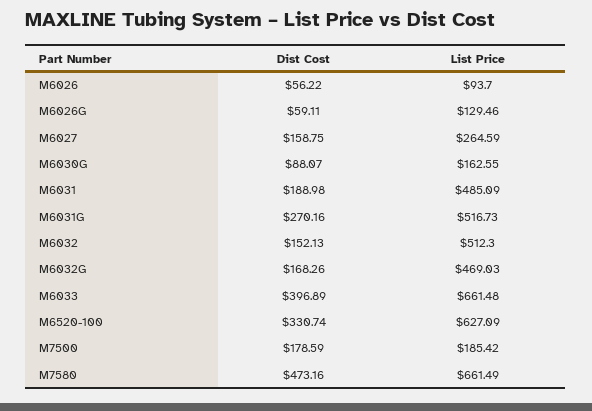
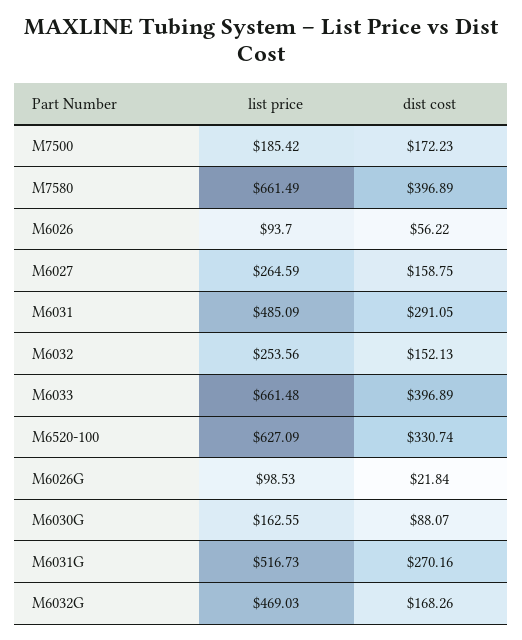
  {
    "Dist Cost": {
      "M6026": 56.22,
-     "M6026G": 59.11,
+     "M6026G": 21.84,
      "M6027": 158.75,
      "M6030G": 88.07,
-     "M6031": 188.98,
+     "M6031": 291.05,
      "M6031G": 270.16,
      "M6032": 152.13,
      "M6032G": 168.26,
      "M6033": 396.89,
      "M6520-100": 330.74,
-     "M7500": 178.59,
+     "M7500": 172.23,
-     "M7580": 473.16
+     "M7580": 396.89
    },
    "List Price": {
      "M6026": 93.7,
-     "M6026G": 129.46,
+     "M6026G": 98.53,
      "M6027": 264.59,
      "M6030G": 162.55,
      "M6031": 485.09,
      "M6031G": 516.73,
-     "M6032": 512.3,
+     "M6032": 253.56,
      "M6032G": 469.03,
      "M6033": 661.48,
      "M6520-100": 627.09,
      "M7500": 185.42,
      "M7580": 661.49
    }
  }

